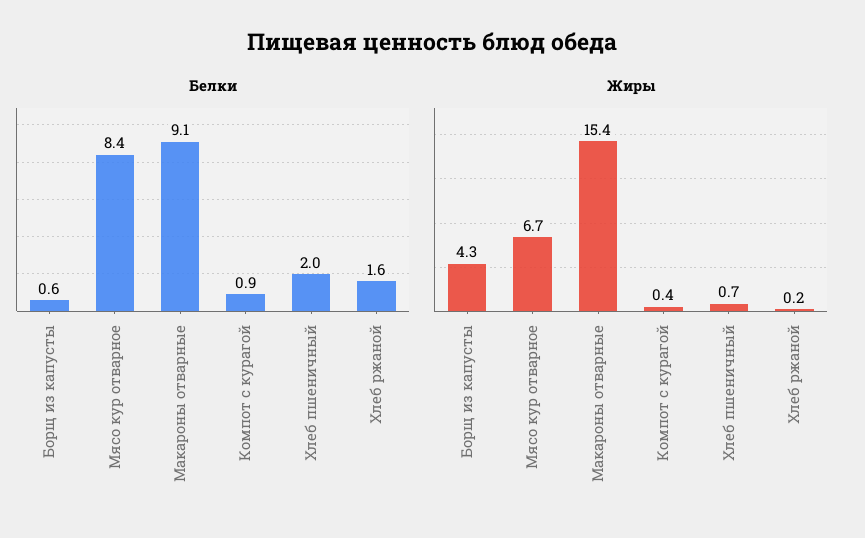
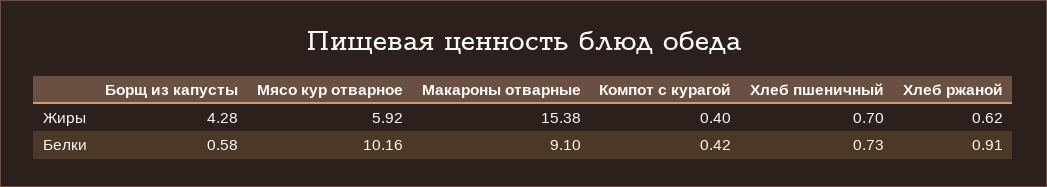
  {
    "Белки": {
      "Борщ из капусты": 0.58,
-     "Мясо кур отварное": 8.4,
+     "Мясо кур отварное": 10.16,
      "Макароны отварные": 9.1,
-     "Компот с курагой": 0.9,
+     "Компот с курагой": 0.42,
-     "Хлеб пшеничный": 2,
+     "Хлеб пшеничный": 0.73,
-     "Хлеб ржаной": 1.6
+     "Хлеб ржаной": 0.91
    },
    "Жиры": {
      "Борщ из капусты": 4.28,
-     "Мясо кур отварное": 6.7,
+     "Мясо кур отварное": 5.92,
      "Макароны отварные": 15.38,
      "Компот с курагой": 0.4,
      "Хлеб пшеничный": 0.7,
-     "Хлеб ржаной": 0.2
+     "Хлеб ржаной": 0.62
    }
  }

